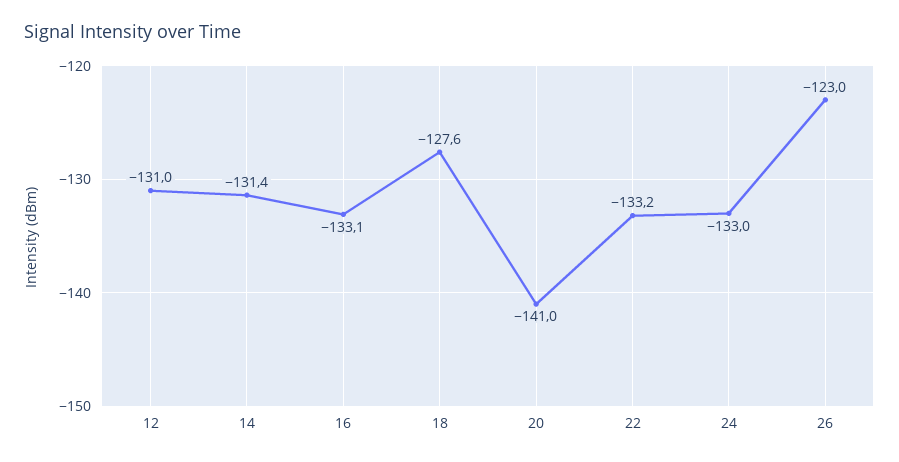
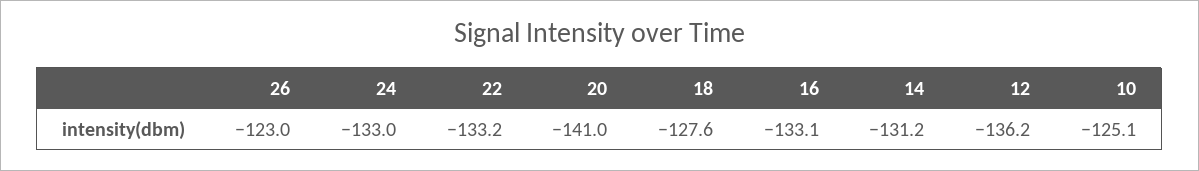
  {
-   "12": -131,
+   "12": -136.2,
-   "14": -131.4,
+   "14": -131.2,
    "16": -133.1,
    "18": -127.6,
    "20": -141,
    "22": -133.2,
    "24": -133,
-   "26": -123
+   "26": -123,
+   "10": -125.1
  }

